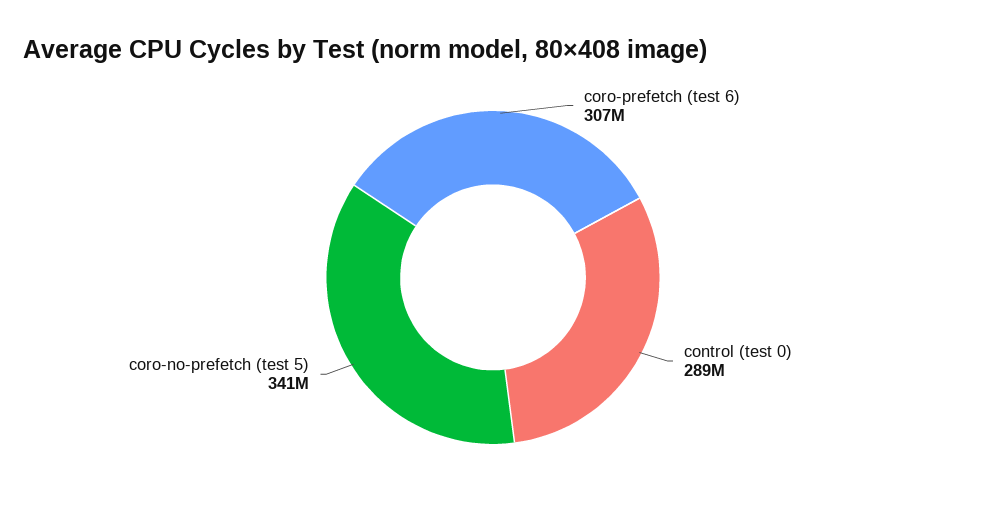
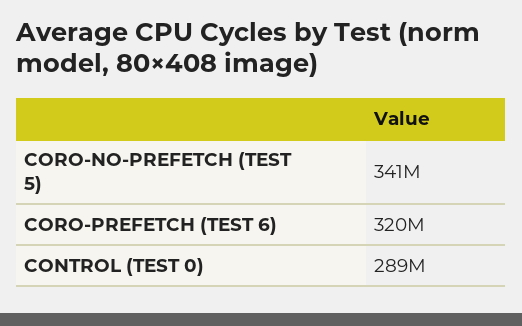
  {
-   "coro-prefetch (test 6)": 307000000,
+   "coro-prefetch (test 6)": 320000000,
    "control (test 0)": 289000000,
    "coro-no-prefetch (test 5)": 341000000
  }

